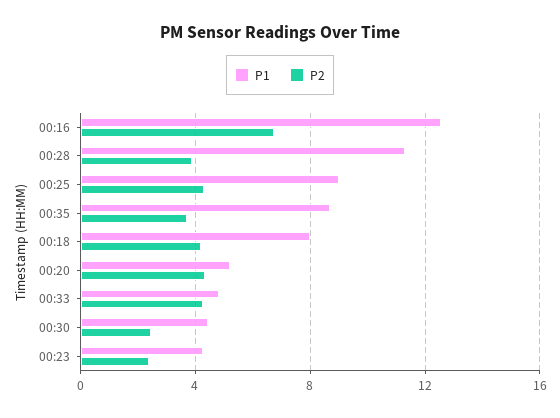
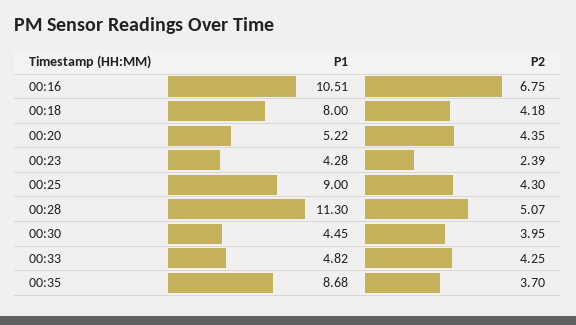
  {
    "P1": {
-     "00:16": 12.5,
+     "00:16": 10.51,
      "00:28": 11.3,
      "00:25": 9,
      "00:35": 8.68,
      "00:18": 8,
      "00:20": 5.22,
      "00:33": 4.82,
      "00:30": 4.45,
      "00:23": 4.28
    },
    "P2": {
      "00:16": 6.75,
-     "00:28": 4,
+     "00:28": 5.07,
      "00:25": 4.3,
      "00:35": 3.7,
      "00:18": 4.18,
      "00:20": 4.35,
      "00:33": 4.25,
-     "00:30": 2.5,
+     "00:30": 3.95,
      "00:23": 2.39
    }
  }

